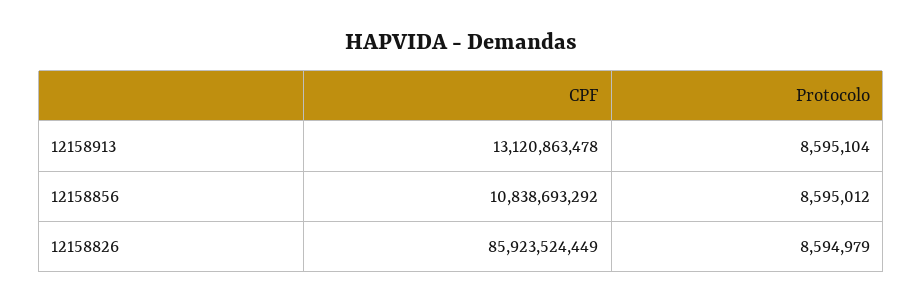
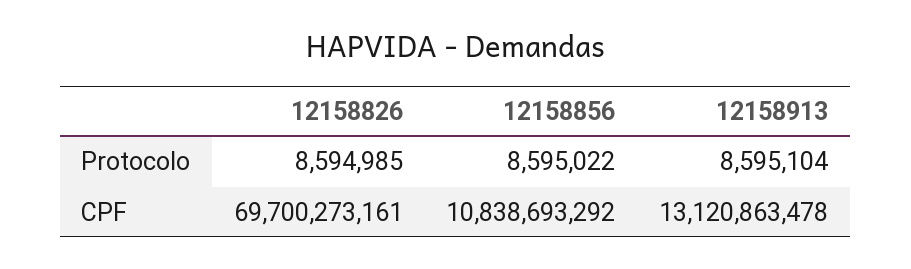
  {
    "CPF": {
      "12158913": 13120863478,
      "12158856": 10838693292,
-     "12158826": 85923524449
+     "12158826": 69700273161
    },
    "Protocolo": {
      "12158913": 8595104,
-     "12158856": 8595012,
+     "12158856": 8595022,
-     "12158826": 8594979
+     "12158826": 8594985
    }
  }

